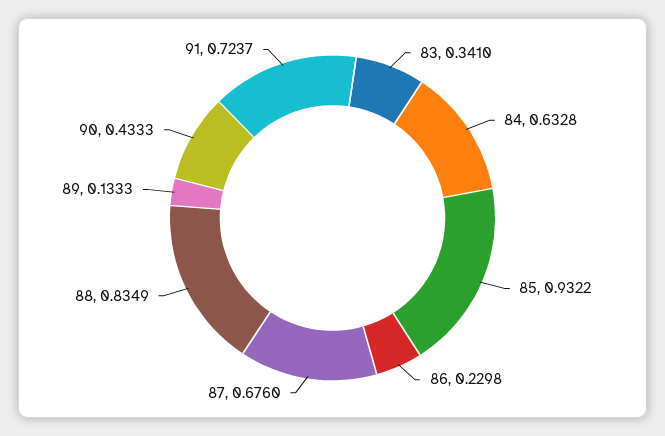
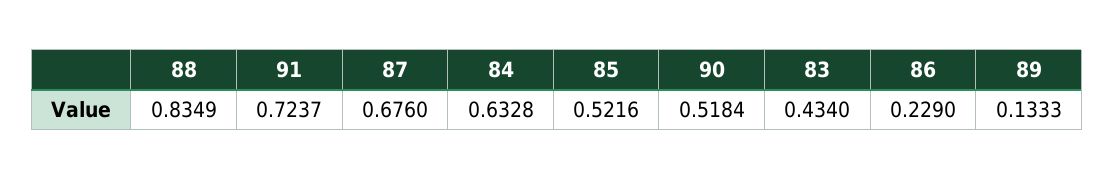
  {
-   "83": 0.341,
+   "83": 0.434,
    "84": 0.6328,
-   "85": 0.9322,
+   "85": 0.5216,
-   "86": 0.2298,
+   "86": 0.229,
    "87": 0.676,
    "88": 0.8349,
    "89": 0.1333,
-   "90": 0.4333,
+   "90": 0.5184,
    "91": 0.7237
  }

